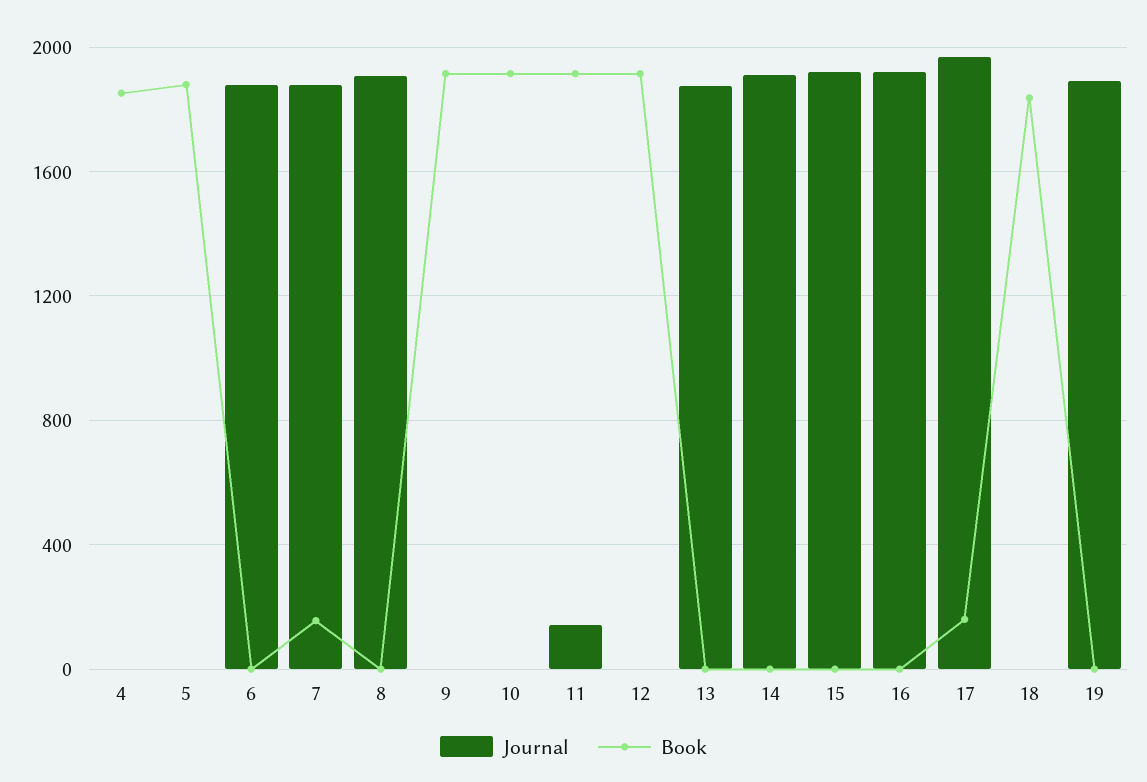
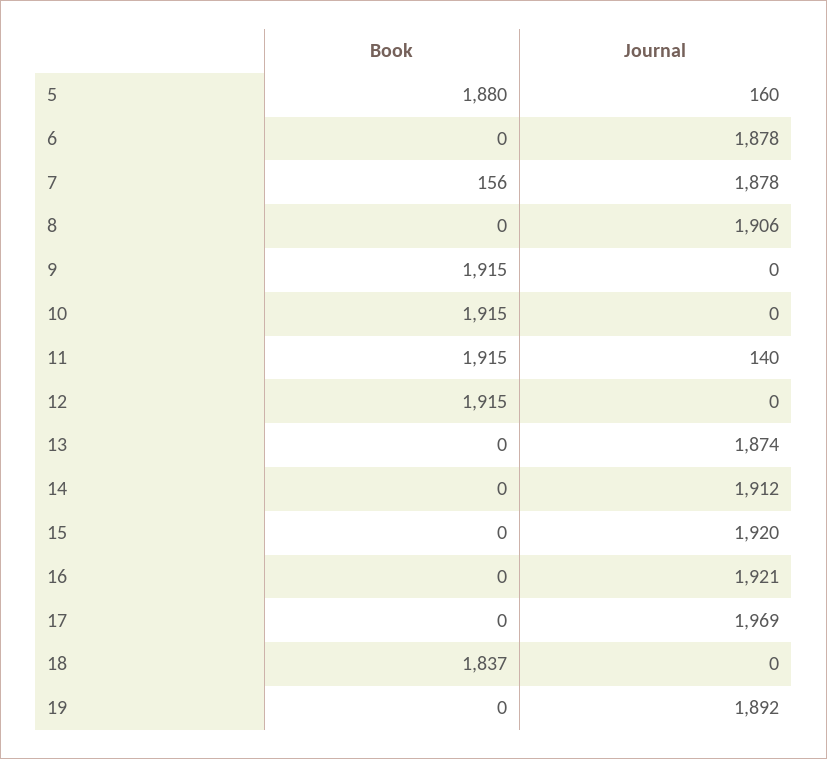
  {
    "Journal": {
-     "4": 0,
-     "5": 0,
+     "5": 160,
      "6": 1878,
      "7": 1878,
      "8": 1906,
      "9": 0,
      "10": 0,
      "11": 140,
      "12": 0,
      "13": 1874,
      "14": 1912,
      "15": 1920,
      "16": 1921,
      "17": 1969,
      "18": 0,
      "19": 1892
    },
    "Book": {
-     "4": 1850,
      "5": 1880,
      "6": 0,
      "7": 156,
      "8": 0,
      "9": 1915,
      "10": 1915,
      "11": 1915,
      "12": 1915,
      "13": 0,
      "14": 0,
      "15": 0,
      "16": 0,
-     "17": 150,
+     "17": 0,
      "18": 1837,
      "19": 0
    }
  }

